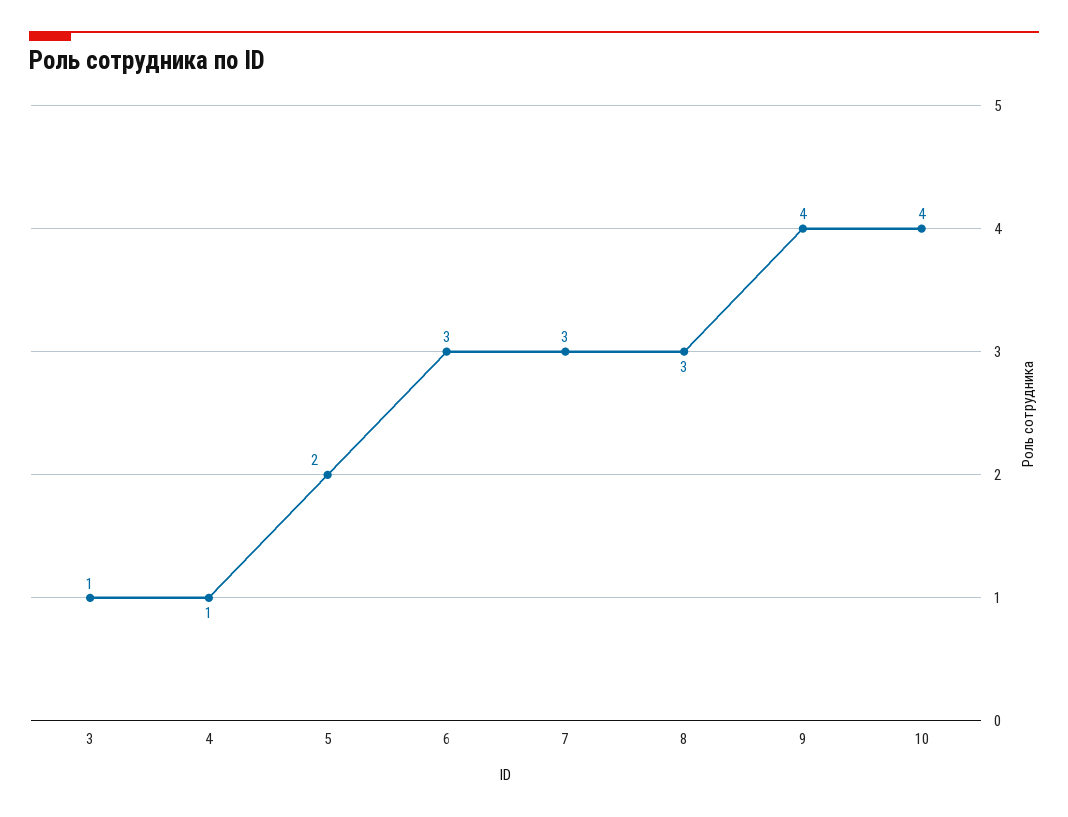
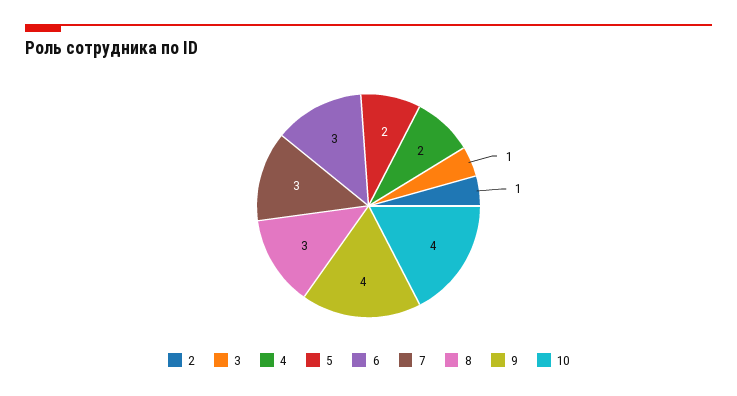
  {
    "3": 1,
-   "4": 1,
+   "4": 2,
    "5": 2,
    "6": 3,
    "7": 3,
    "8": 3,
    "9": 4,
-   "10": 4
+   "10": 4,
+   "2": 1
  }

